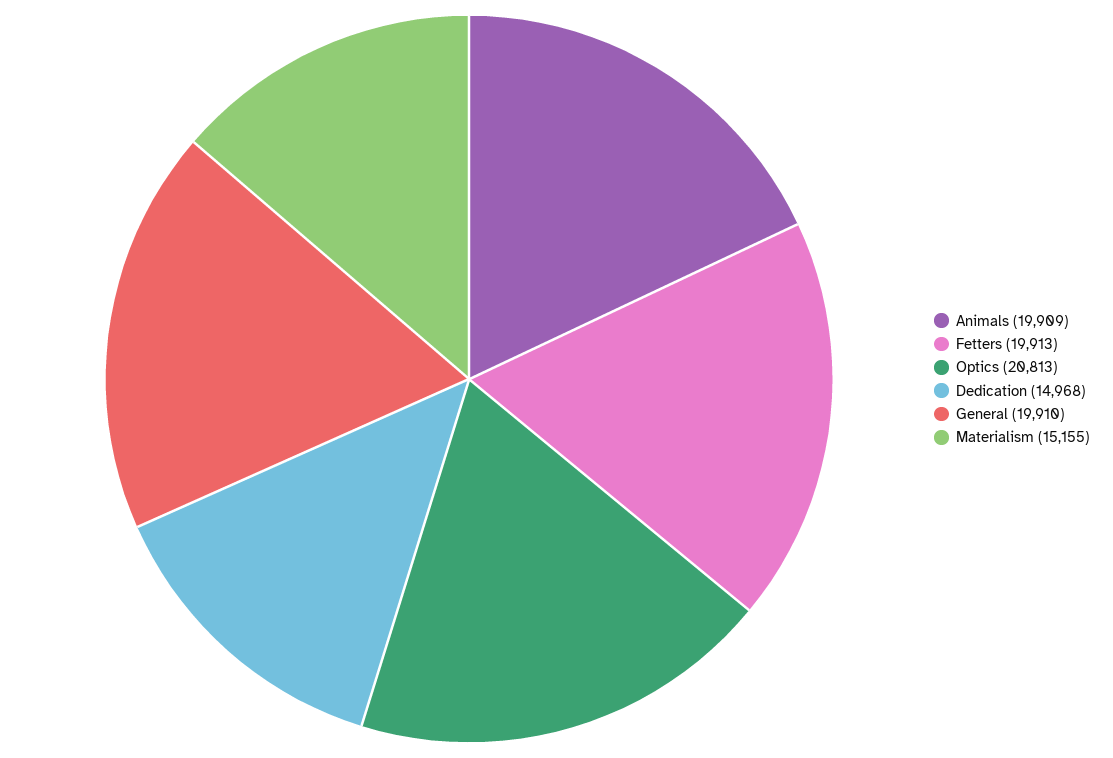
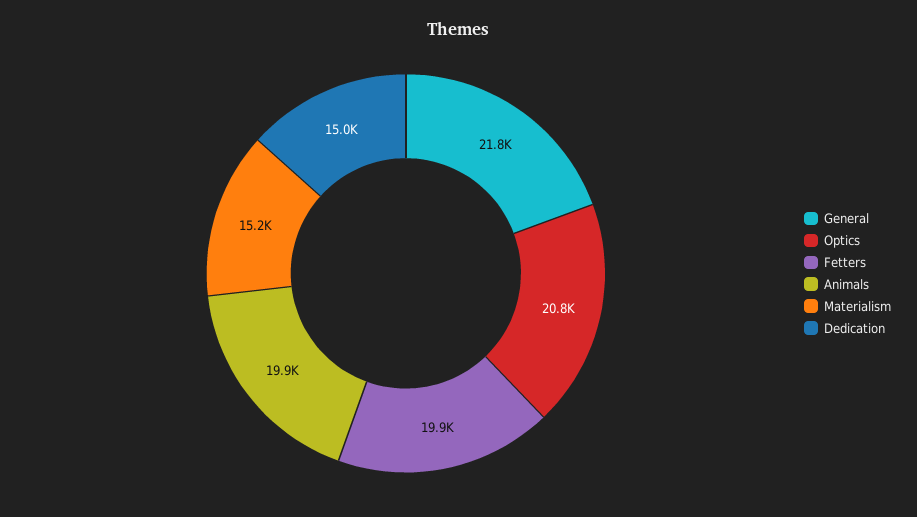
  {
    "Animals": 19909,
    "Fetters": 19913,
    "Optics": 20813,
    "Dedication": 14968,
-   "General": 19910,
+   "General": 21800,
    "Materialism": 15155
  }

